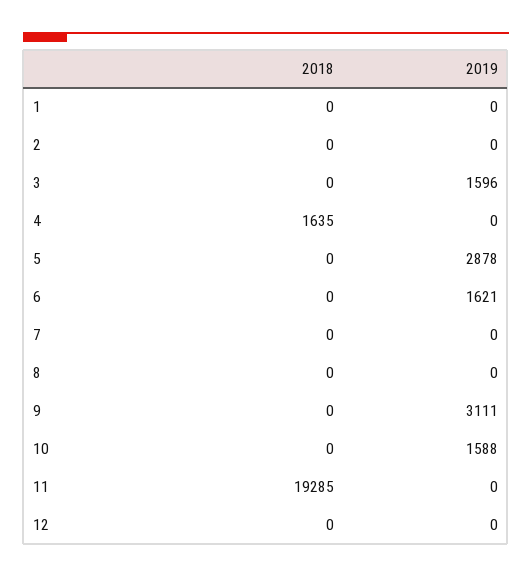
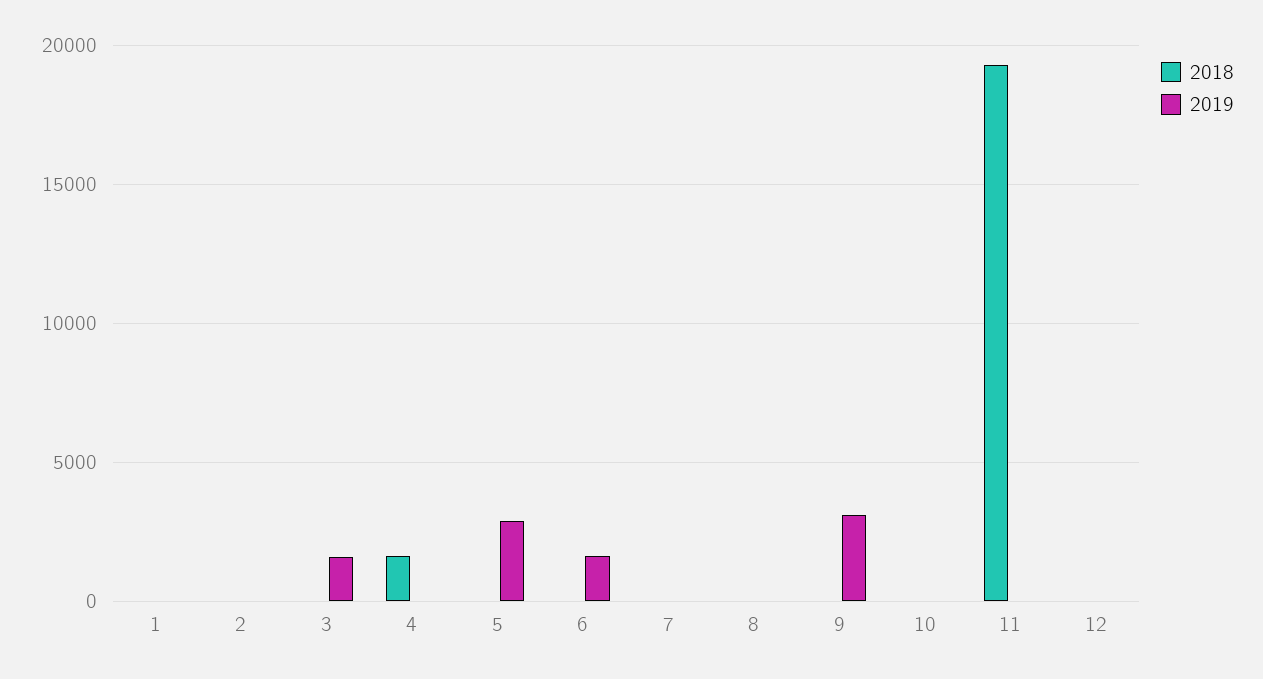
  {
    "2018": {
      "1": 0,
      "2": 0,
      "3": 0,
      "4": 1635,
      "5": 0,
      "6": 0,
      "7": 0,
      "8": 0,
      "9": 0,
      "10": 0,
      "11": 19285,
      "12": 0
    },
    "2019": {
      "1": 0,
      "2": 0,
      "3": 1596,
      "4": 0,
      "5": 2878,
      "6": 1621,
      "7": 0,
      "8": 0,
      "9": 3111,
-     "10": 1588,
+     "10": 0,
      "11": 0,
      "12": 0
    }
  }

